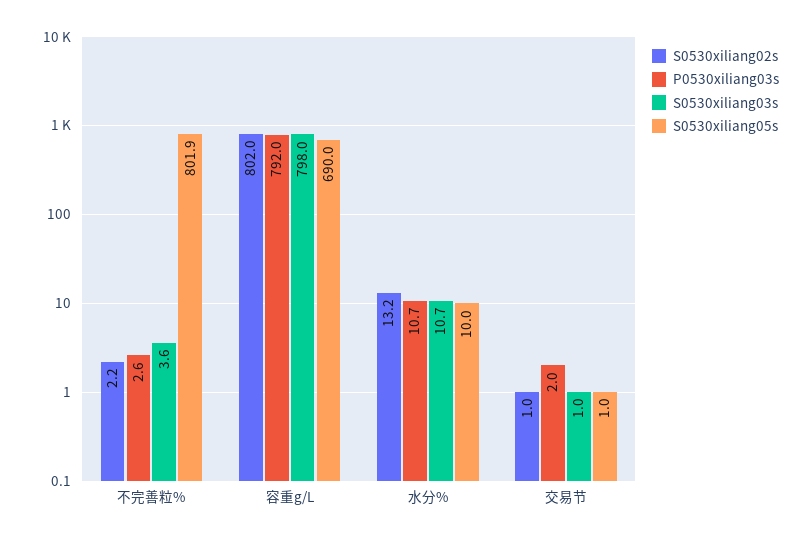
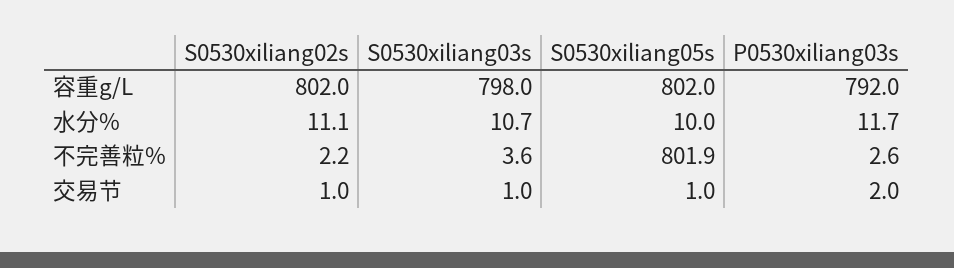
  {
    "S0530xiliang02s": {
      "不完善粒%": 2.2,
      "容重g/L": 802,
-     "水分%": 13.2,
+     "水分%": 11.1,
      "交易节": 1
    },
    "P0530xiliang03s": {
      "不完善粒%": 2.6,
      "容重g/L": 792,
-     "水分%": 10.7,
+     "水分%": 11.7,
      "交易节": 2
    },
    "S0530xiliang03s": {
      "不完善粒%": 3.6,
      "容重g/L": 798,
      "水分%": 10.7,
      "交易节": 1
    },
    "S0530xiliang05s": {
      "不完善粒%": 801.9,
-     "容重g/L": 690,
+     "容重g/L": 802,
      "水分%": 10,
      "交易节": 1
    }
  }

